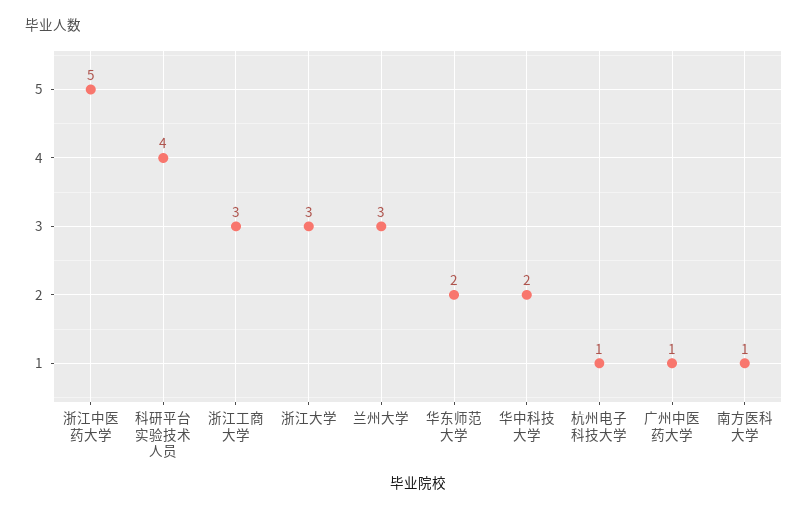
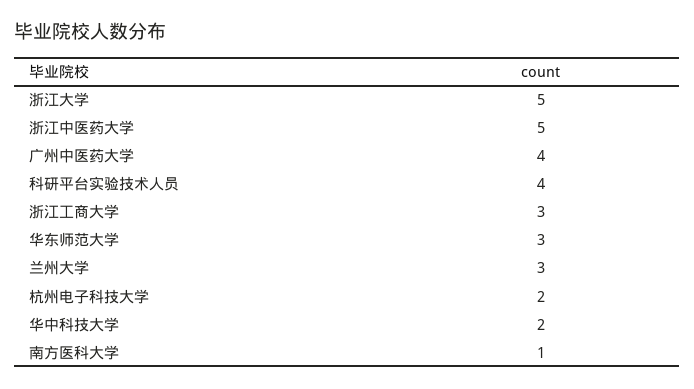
  {
    "浙江中医药大学": 5,
    "科研平台实验技术人员": 4,
    "浙江工商大学": 3,
-   "浙江大学": 3,
+   "浙江大学": 5,
    "兰州大学": 3,
-   "华东师范大学": 2,
+   "华东师范大学": 3,
    "华中科技大学": 2,
-   "杭州电子科技大学": 1,
+   "杭州电子科技大学": 2,
-   "广州中医药大学": 1,
+   "广州中医药大学": 4,
    "南方医科大学": 1
  }

